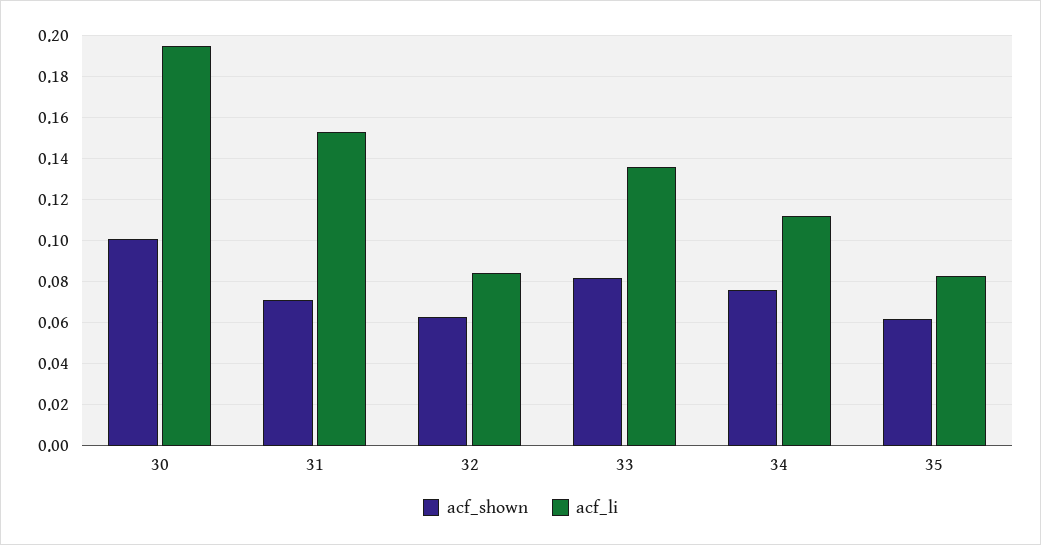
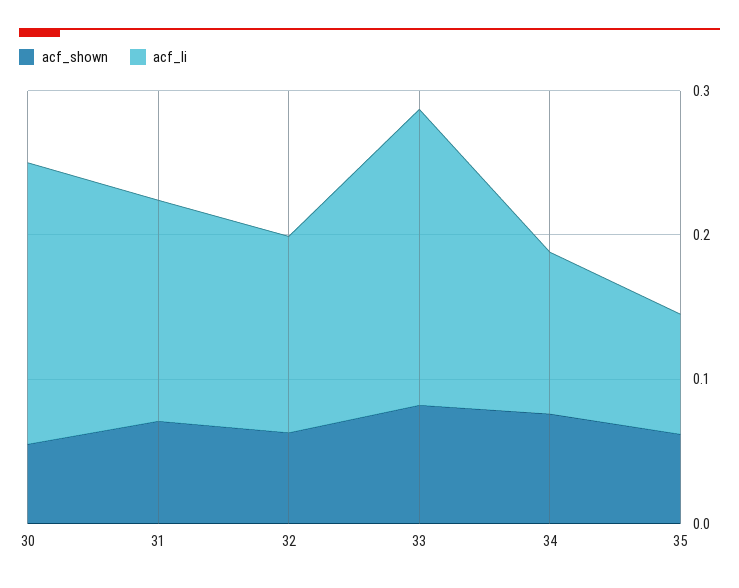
  {
    "acf_shown": {
-     "30": 0.1,
+     "30": 0.06,
      "31": 0.07,
      "32": 0.065,
      "33": 0.08,
      "34": 0.075,
      "35": 0.06
    },
    "acf_li": {
      "30": 0.195,
      "31": 0.155,
-     "32": 0.085,
+     "32": 0.14,
-     "33": 0.135,
+     "33": 0.2,
      "34": 0.11,
      "35": 0.085
    }
  }

